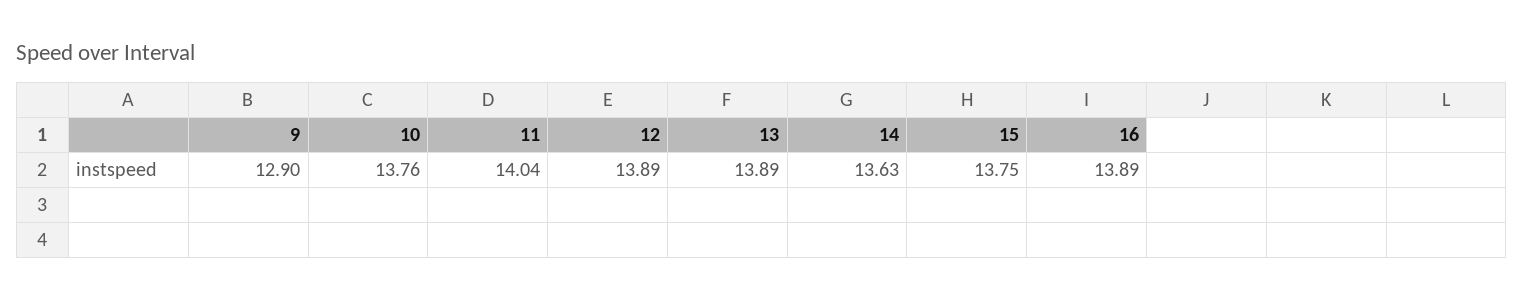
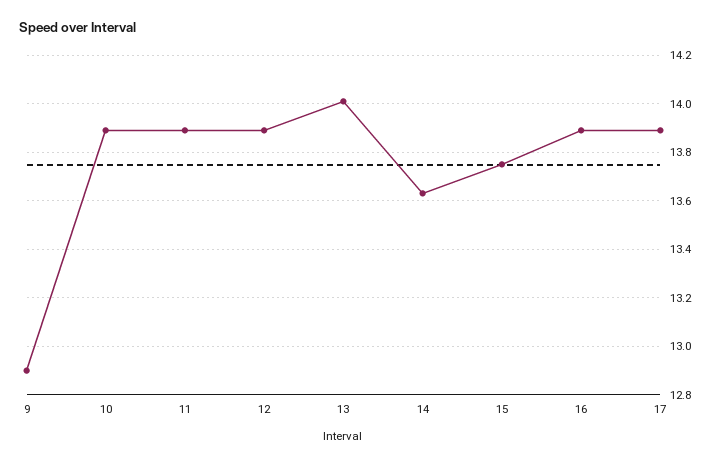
  {
    "9": 12.9,
-   "10": 13.76,
+   "10": 13.9,
-   "11": 14.04,
+   "11": 13.9,
    "12": 13.89,
-   "13": 13.89,
+   "13": 14,
    "14": 13.63,
    "15": 13.75,
-   "16": 13.89
+   "16": 13.89,
+   "17": 13.9
  }

